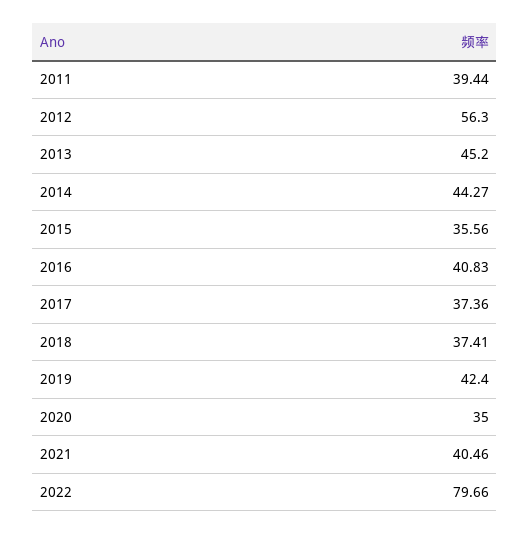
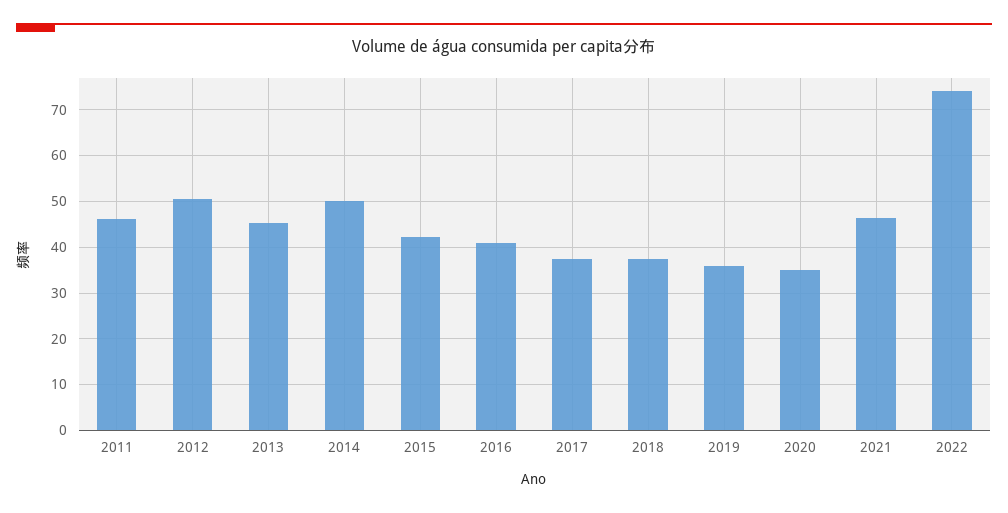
  {
-   "2011": 39.44,
+   "2011": 46,
-   "2012": 56.3,
+   "2012": 50,
    "2013": 45.2,
-   "2014": 44.27,
+   "2014": 50,
-   "2015": 35.56,
+   "2015": 42,
    "2016": 40.83,
    "2017": 37.36,
    "2018": 37.41,
-   "2019": 42.4,
+   "2019": 36,
    "2020": 35,
-   "2021": 40.46,
+   "2021": 46,
-   "2022": 79.66
+   "2022": 74
  }

